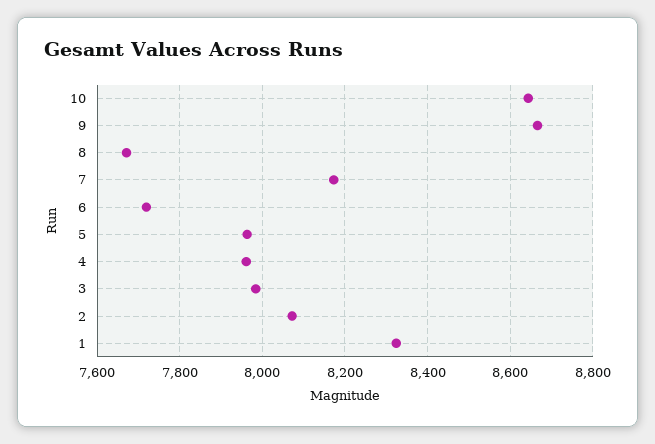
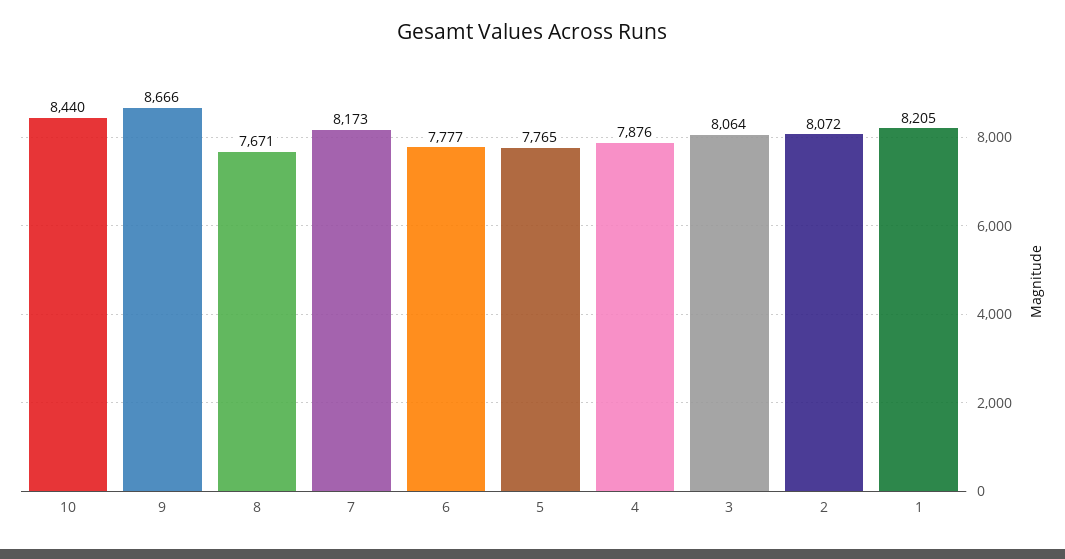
  {
-   "10": 8640,
+   "10": 8440,
    "9": 8666,
    "8": 7671,
    "7": 8173,
-   "6": 7720,
+   "6": 7777,
-   "5": 7960,
+   "5": 7765,
-   "4": 7960,
+   "4": 7876,
-   "3": 7980,
+   "3": 8064,
    "2": 8072,
-   "1": 8320
+   "1": 8205
  }

